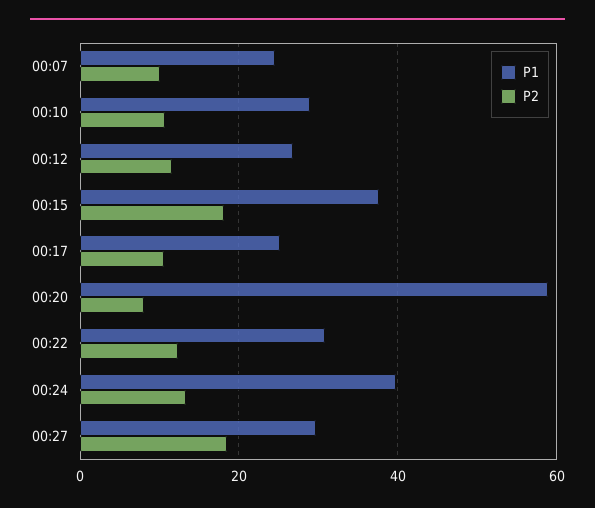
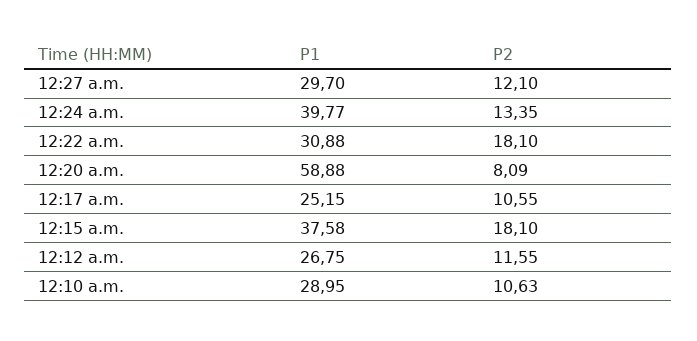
  {
    "P1": {
-     "00:07": 24,
      "00:10": 28.95,
      "00:12": 26.75,
      "00:15": 37.58,
      "00:17": 25.15,
      "00:20": 58.88,
      "00:22": 30.88,
      "00:24": 39.77,
      "00:27": 29.7
    },
    "P2": {
-     "00:07": 10,
      "00:10": 10.63,
      "00:12": 11.55,
      "00:15": 18.1,
      "00:17": 10.55,
      "00:20": 8.09,
-     "00:22": 12,
+     "00:22": 18.1,
      "00:24": 13.35,
-     "00:27": 18
+     "00:27": 12.1
    }
  }

